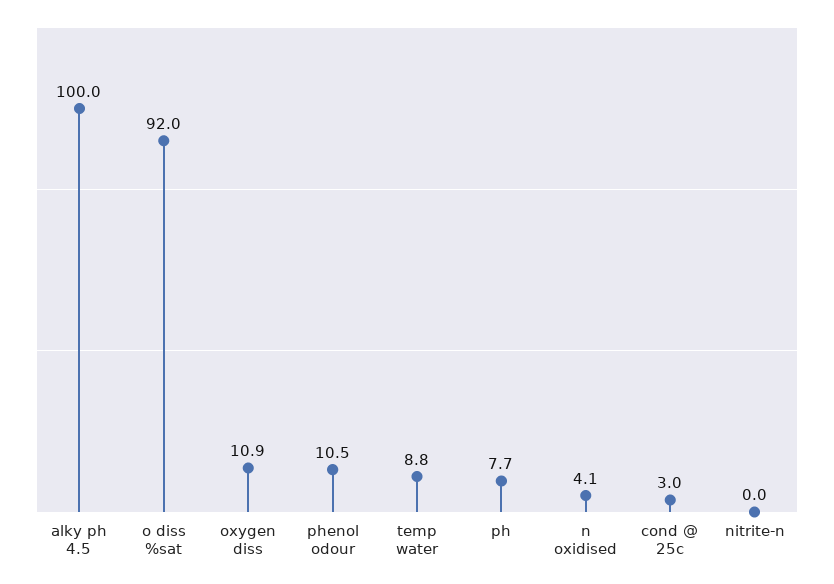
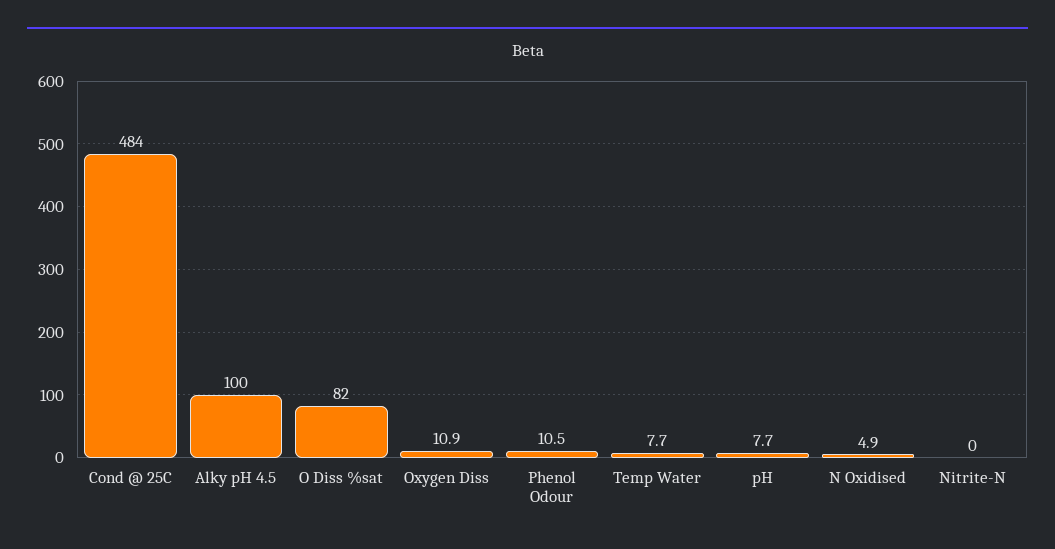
  {
    "alky ph 4.5": 100,
-   "o diss %sat": 92,
+   "o diss %sat": 82,
    "oxygen diss": 10.9,
    "phenol odour": 10.5,
-   "temp water": 8.8,
+   "temp water": 7.7,
    "ph": 7.7,
-   "n oxidised": 4.1,
+   "n oxidised": 4.9,
-   "cond @ 25c": 3,
+   "cond @ 25c": 484,
    "nitrite-n": 0
  }

